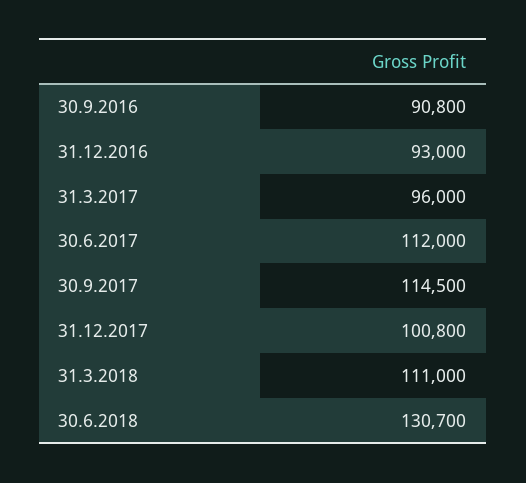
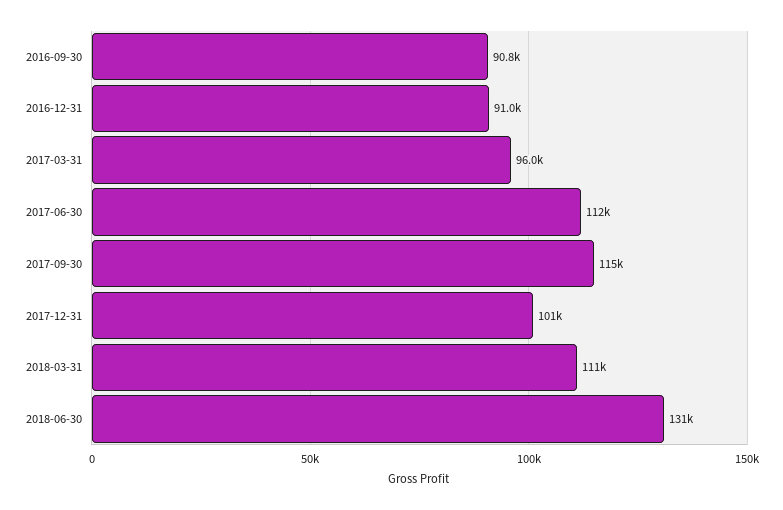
  {
    "30.9.2016": 90800,
-   "31.12.2016": 93000,
+   "31.12.2016": 91000,
    "31.3.2017": 96000,
    "30.6.2017": 112000,
    "30.9.2017": 114500,
    "31.12.2017": 100800,
    "31.3.2018": 111000,
    "30.6.2018": 130700
  }

